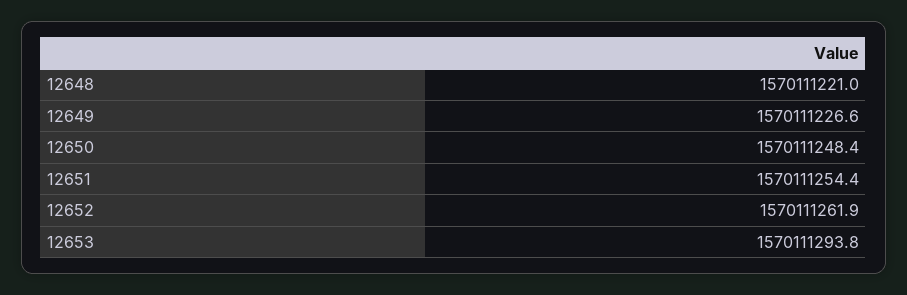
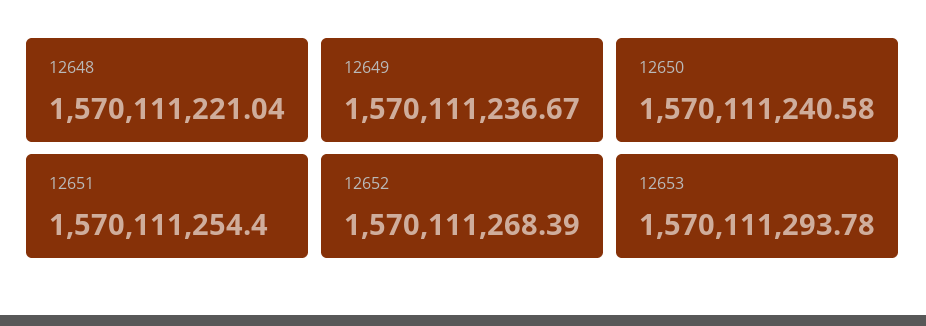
  {
    "12648": 1570111221.04,
-   "12649": 1570111226.6,
+   "12649": 1570111236.67,
-   "12650": 1570111248.4,
+   "12650": 1570111240.58,
    "12651": 1570111254.4,
-   "12652": 1570111261.9,
+   "12652": 1570111268.39,
    "12653": 1570111293.78
  }

